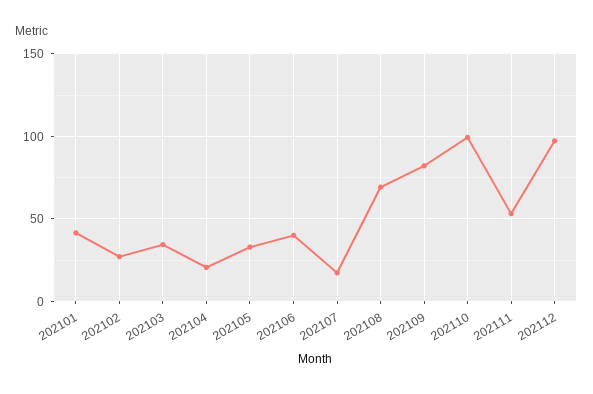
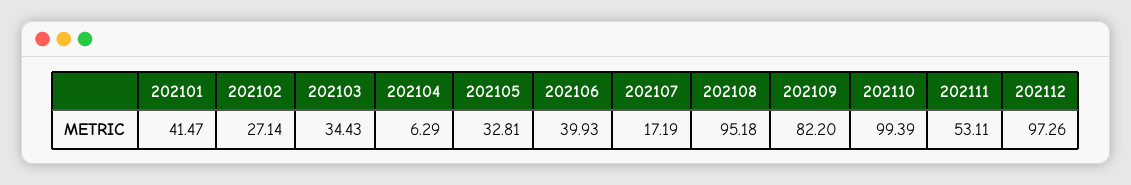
  {
    "202101": 41.47,
    "202102": 27.14,
    "202103": 34.43,
-   "202104": 20,
+   "202104": 6.29,
    "202105": 32.81,
    "202106": 39.93,
    "202107": 17.19,
-   "202108": 70,
+   "202108": 95.18,
    "202109": 82.2,
    "202110": 99.39,
    "202111": 53.11,
    "202112": 97.26
  }

